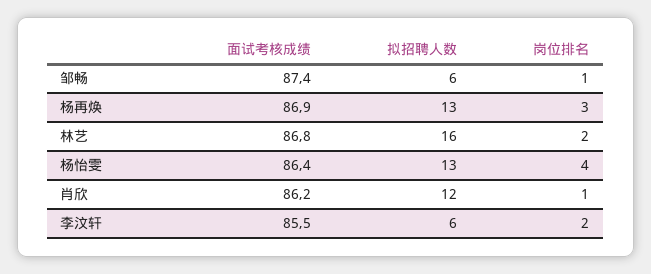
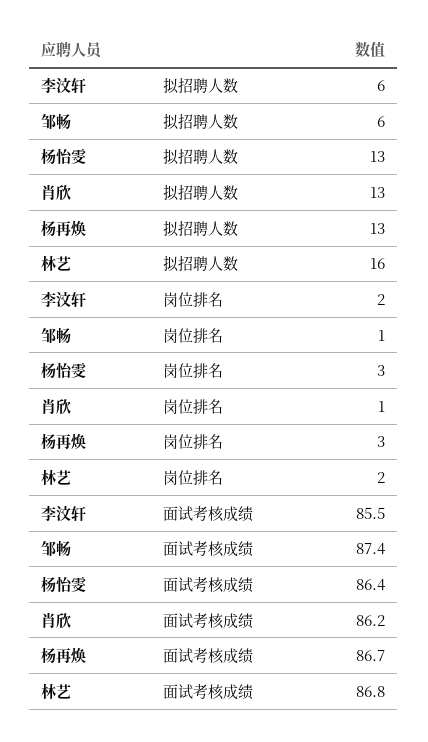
  {
    "面试考核成绩": {
      "邹畅": 87.4,
-     "杨再焕": 86.9,
+     "杨再焕": 86.7,
      "林艺": 86.8,
      "杨怡雯": 86.4,
      "肖欣": 86.2,
      "李汶轩": 85.5
    },
    "拟招聘人数": {
      "邹畅": 6,
      "杨再焕": 13,
      "林艺": 16,
      "杨怡雯": 13,
-     "肖欣": 12,
+     "肖欣": 13,
      "李汶轩": 6
    },
    "岗位排名": {
      "邹畅": 1,
      "杨再焕": 3,
      "林艺": 2,
-     "杨怡雯": 4,
+     "杨怡雯": 3,
      "肖欣": 1,
      "李汶轩": 2
    }
  }

